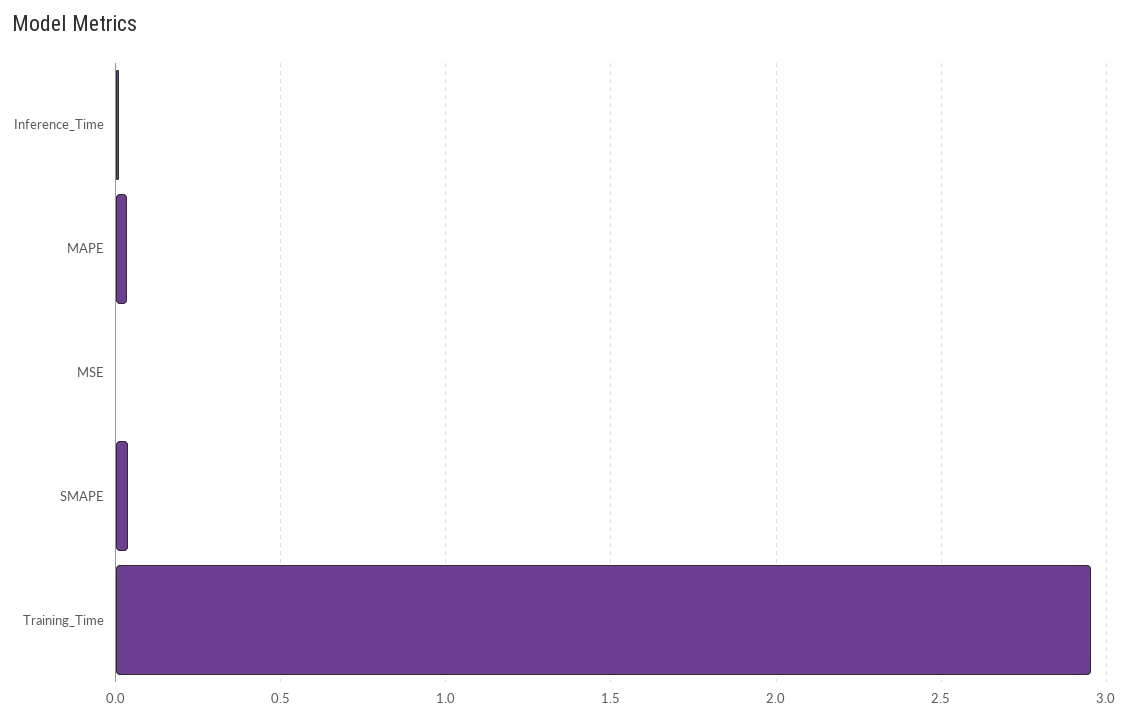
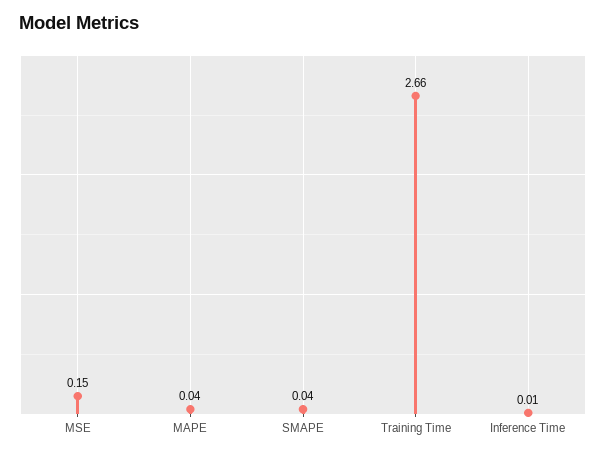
  {
    "Inference_Time": 0.01,
    "MAPE": 0.04,
-   "MSE": 0,
+   "MSE": 0.15,
    "SMAPE": 0.04,
-   "Training_Time": 2.95
+   "Training_Time": 2.66
  }

